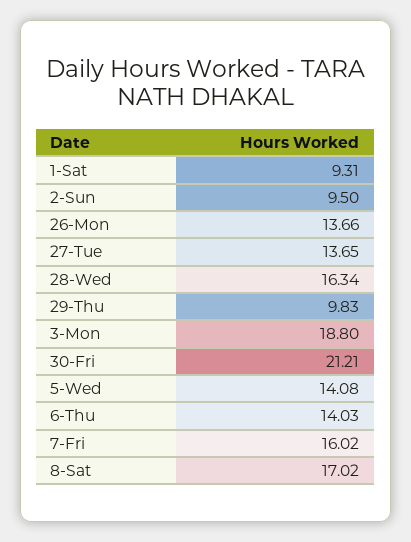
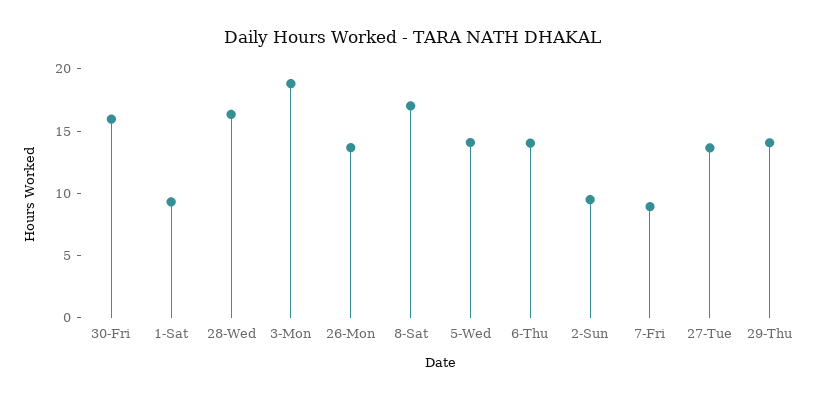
  {
    "1-Sat": 9.31,
    "2-Sun": 9.5,
    "26-Mon": 13.66,
    "27-Tue": 13.65,
    "28-Wed": 16.34,
-   "29-Thu": 9.83,
+   "29-Thu": 14,
    "3-Mon": 18.8,
-   "30-Fri": 21.21,
+   "30-Fri": 16,
    "5-Wed": 14.08,
    "6-Thu": 14.03,
-   "7-Fri": 16.02,
+   "7-Fri": 9,
    "8-Sat": 17.02
  }

